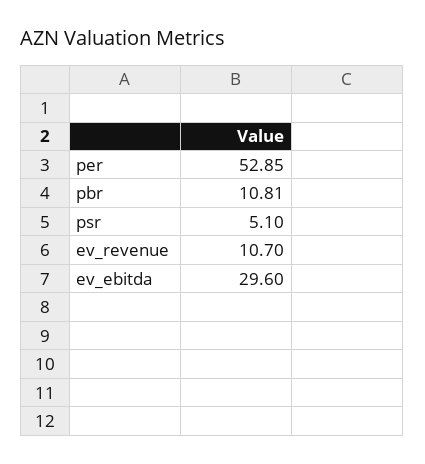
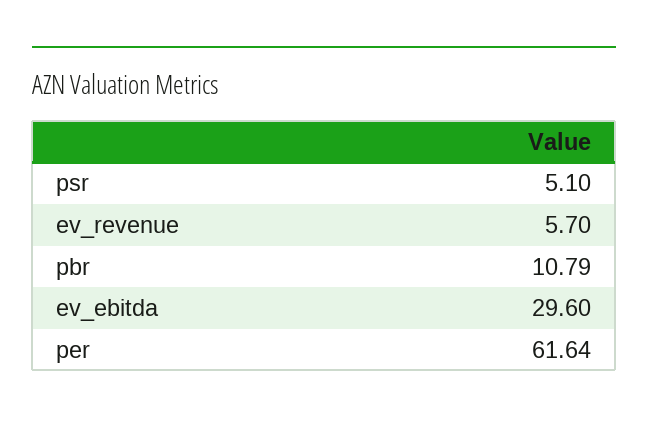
  {
-   "per": 52.85,
+   "per": 61.64,
-   "pbr": 10.81,
+   "pbr": 10.79,
    "psr": 5.1,
-   "ev_revenue": 10.7,
+   "ev_revenue": 5.7,
    "ev_ebitda": 29.6
  }

